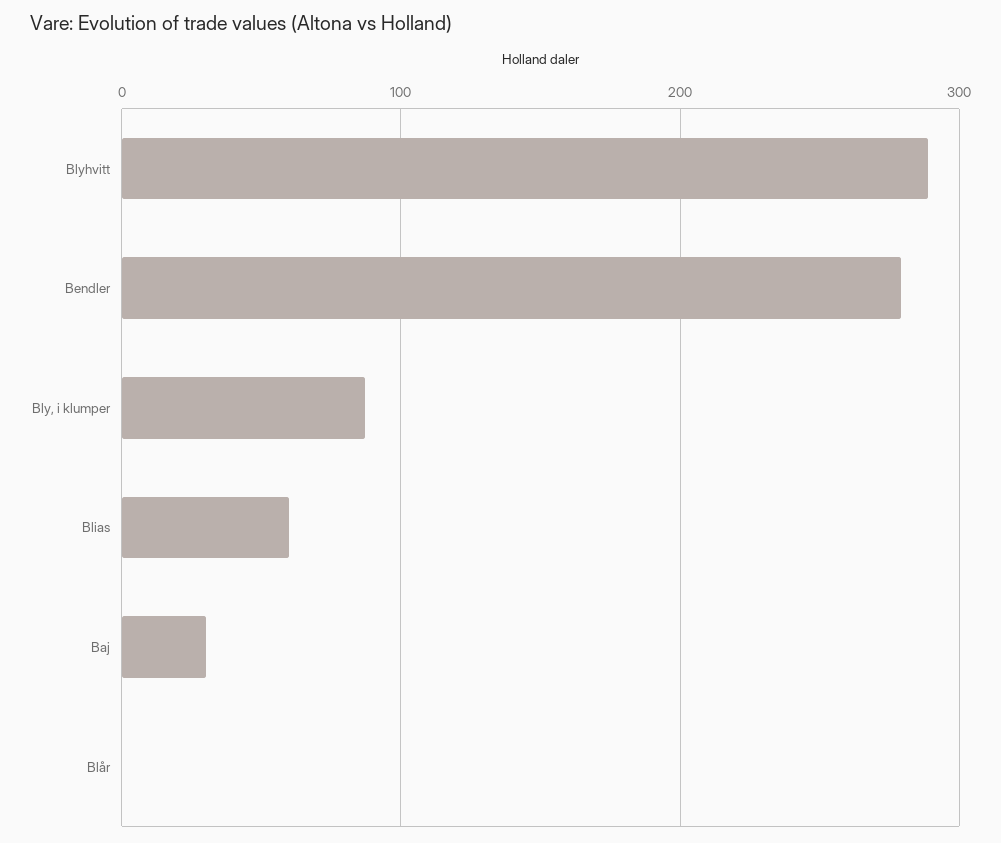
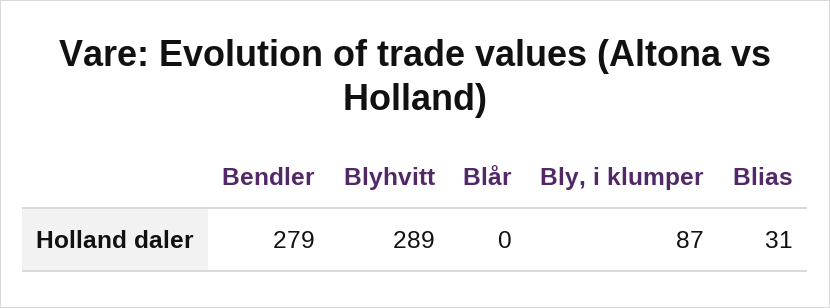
  {
    "Blyhvitt": 289,
    "Bendler": 279,
    "Bly, i klumper": 87,
-   "Blias": 60,
+   "Blias": 31,
-   "Baj": 30,
    "Blår": 0
  }

